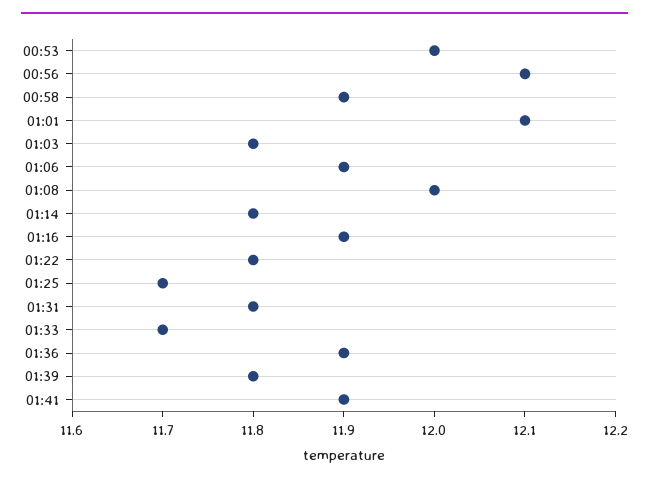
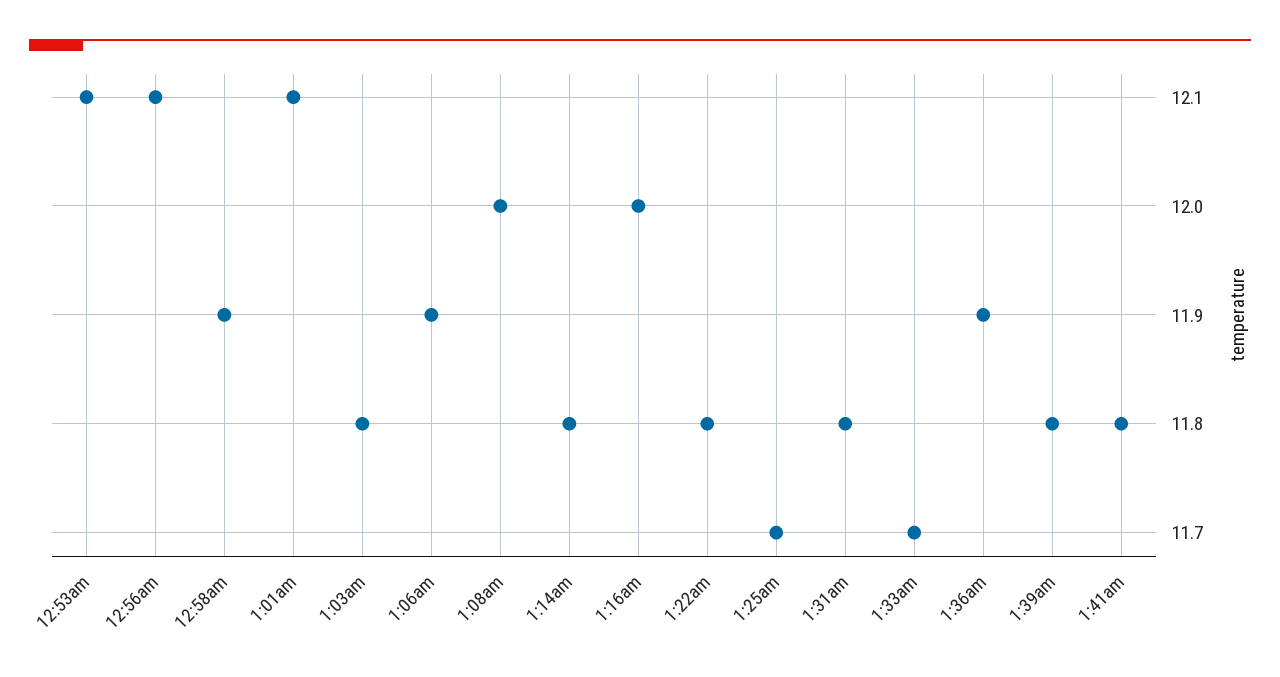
  {
-   "00:53": 12,
+   "00:53": 12.1,
    "00:56": 12.1,
    "00:58": 11.9,
    "01:01": 12.1,
    "01:03": 11.8,
    "01:06": 11.9,
    "01:08": 12,
    "01:14": 11.8,
-   "01:16": 11.9,
+   "01:16": 12,
    "01:22": 11.8,
    "01:25": 11.7,
    "01:31": 11.8,
    "01:33": 11.7,
    "01:36": 11.9,
    "01:39": 11.8,
-   "01:41": 11.9
+   "01:41": 11.8
  }

